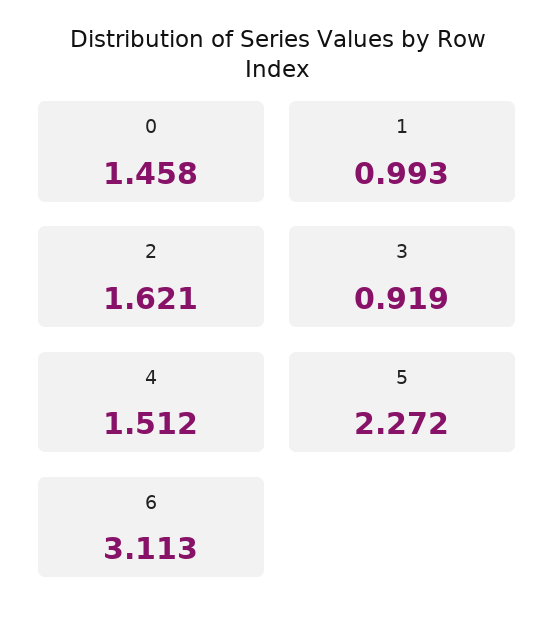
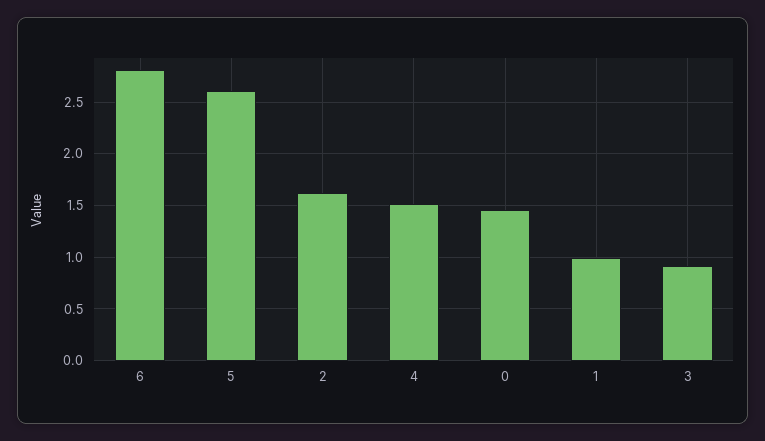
  {
    "0": 1.458,
    "1": 0.993,
    "2": 1.621,
    "3": 0.919,
    "4": 1.512,
-   "5": 2.272,
+   "5": 2.6,
-   "6": 3.113
+   "6": 2.8
  }

